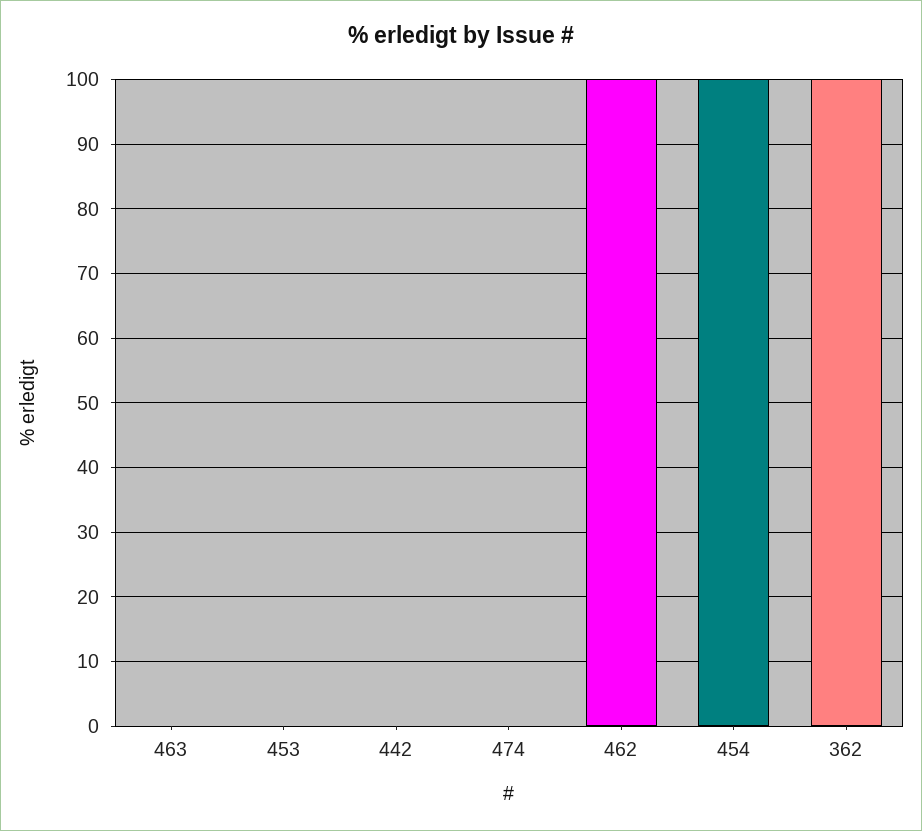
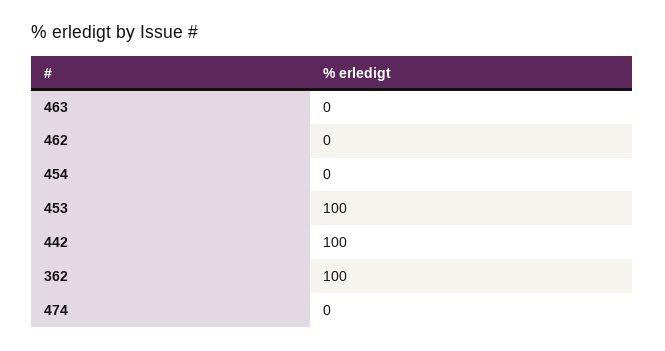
  {
    "463": 0,
-   "453": 0,
+   "453": 100,
-   "442": 0,
+   "442": 100,
    "474": 0,
-   "462": 100,
+   "462": 0,
-   "454": 100,
+   "454": 0,
    "362": 100
  }

